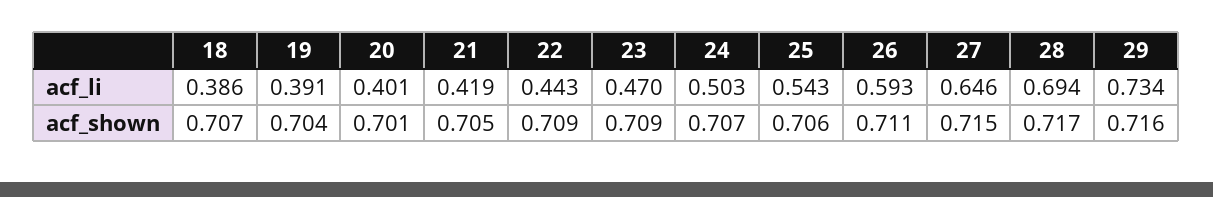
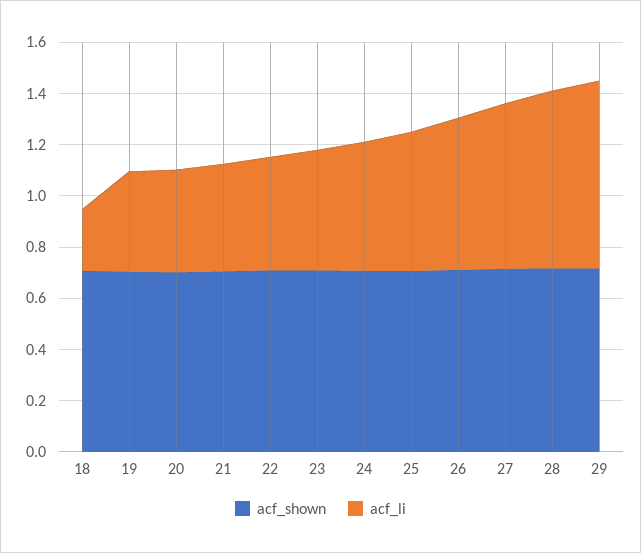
  {
    "acf_li": {
-     "18": 0.386,
+     "18": 0.25,
      "19": 0.391,
      "20": 0.401,
      "21": 0.419,
      "22": 0.443,
      "23": 0.47,
      "24": 0.503,
      "25": 0.543,
      "26": 0.593,
      "27": 0.646,
      "28": 0.694,
      "29": 0.734
    },
    "acf_shown": {
      "18": 0.707,
      "19": 0.704,
      "20": 0.701,
      "21": 0.705,
      "22": 0.709,
      "23": 0.709,
      "24": 0.707,
      "25": 0.706,
      "26": 0.711,
      "27": 0.715,
      "28": 0.717,
      "29": 0.716
    }
  }

